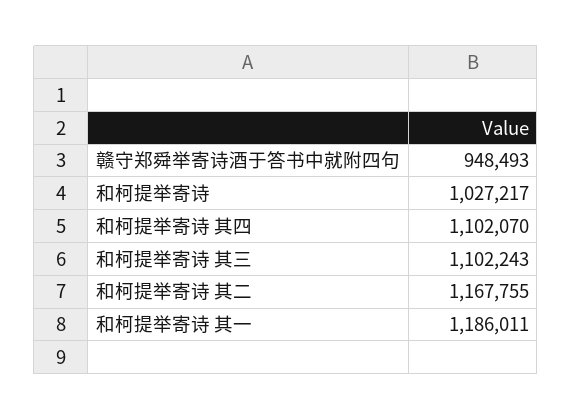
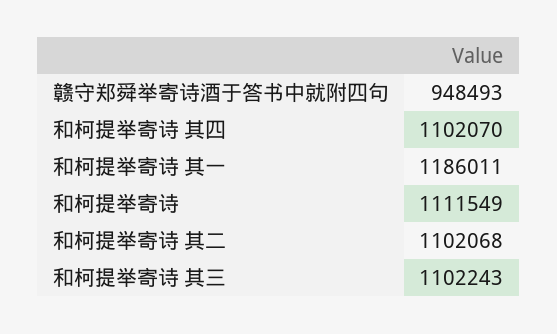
  {
    "赣守郑舜举寄诗酒于答书中就附四句": 948493,
-   "和柯提举寄诗": 1027217,
+   "和柯提举寄诗": 1111549,
    "和柯提举寄诗 其四": 1102070,
    "和柯提举寄诗 其三": 1102243,
-   "和柯提举寄诗 其二": 1167755,
+   "和柯提举寄诗 其二": 1102068,
    "和柯提举寄诗 其一": 1186011
  }

